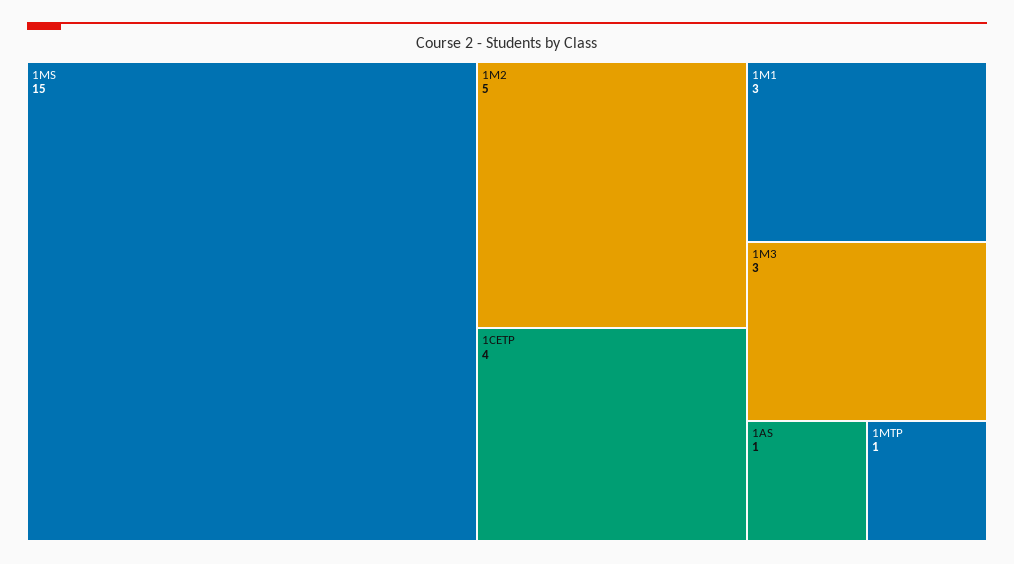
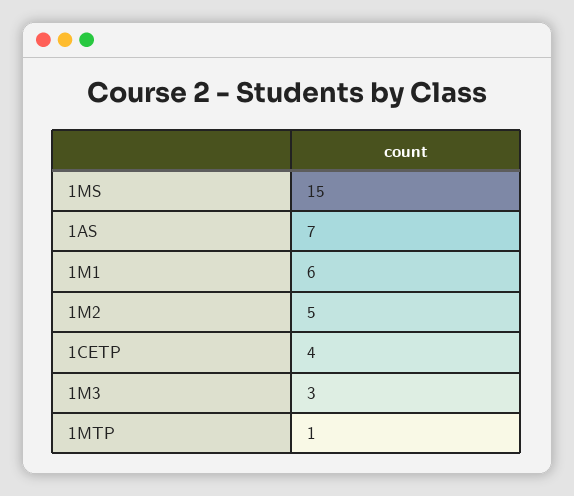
  {
    "1MS": 15,
    "1M2": 5,
    "1CETP": 4,
-   "1M1": 3,
+   "1M1": 6,
    "1M3": 3,
-   "1AS": 1,
+   "1AS": 7,
    "1MTP": 1
  }

